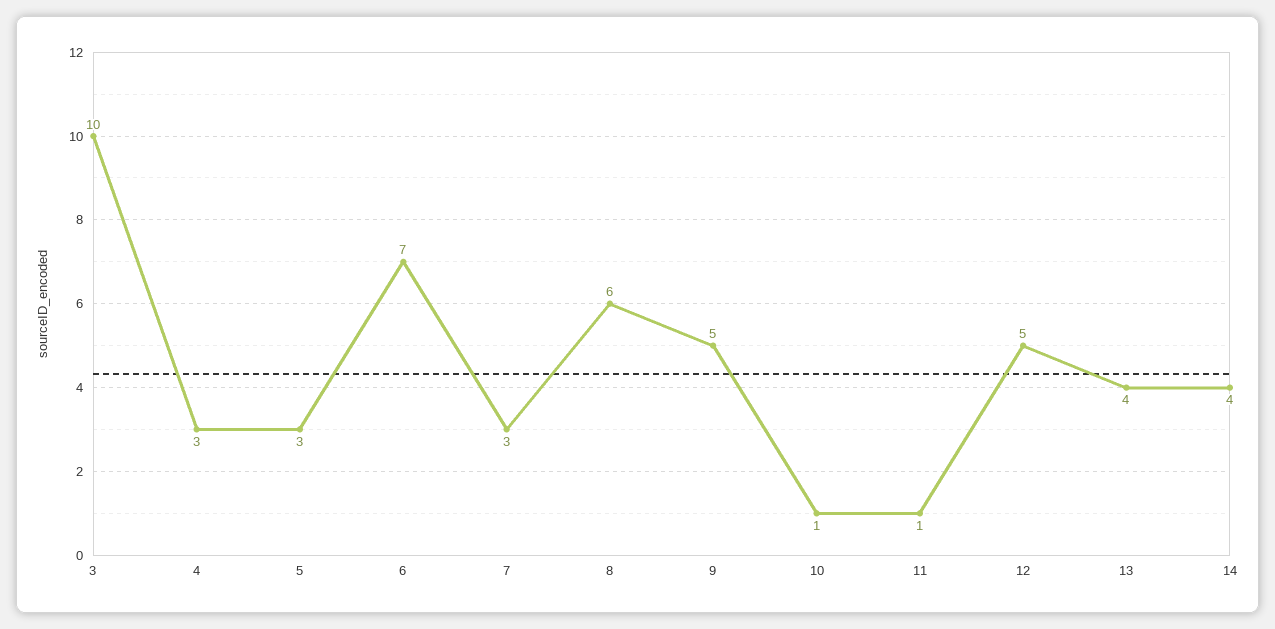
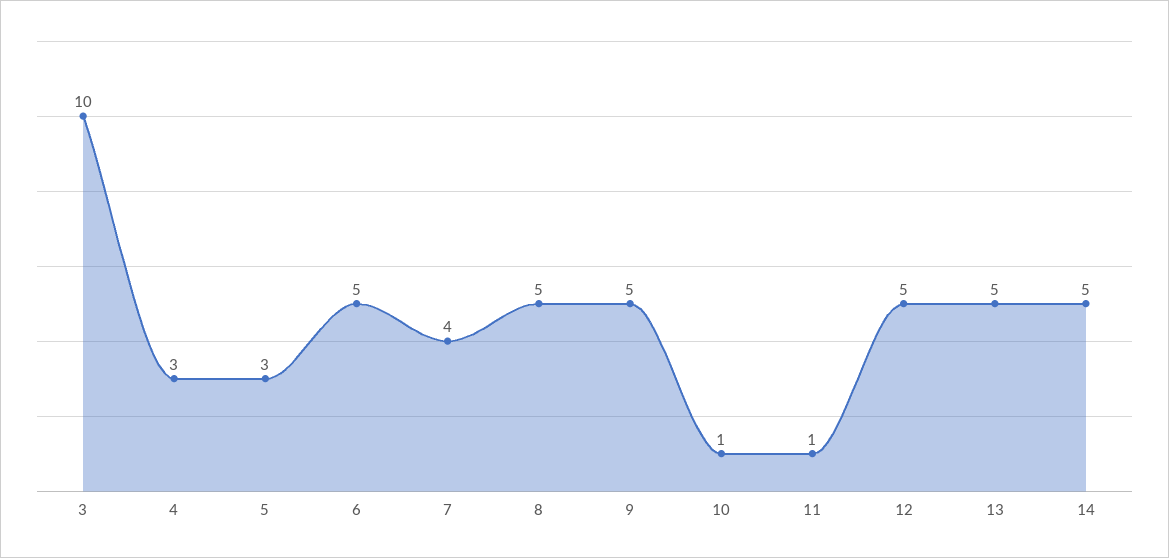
  {
    "3": 10,
    "4": 3,
    "5": 3,
-   "6": 7,
+   "6": 5,
-   "7": 3,
+   "7": 4,
-   "8": 6,
+   "8": 5,
    "9": 5,
    "10": 1,
    "11": 1,
    "12": 5,
-   "13": 4,
+   "13": 5,
-   "14": 4
+   "14": 5
  }

